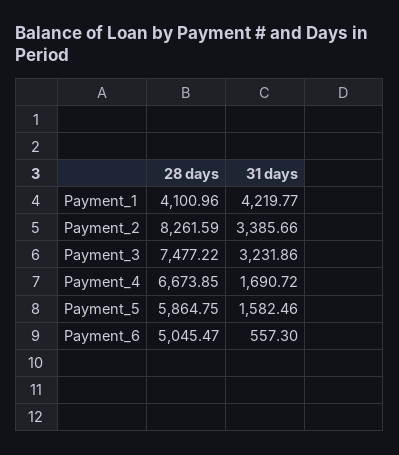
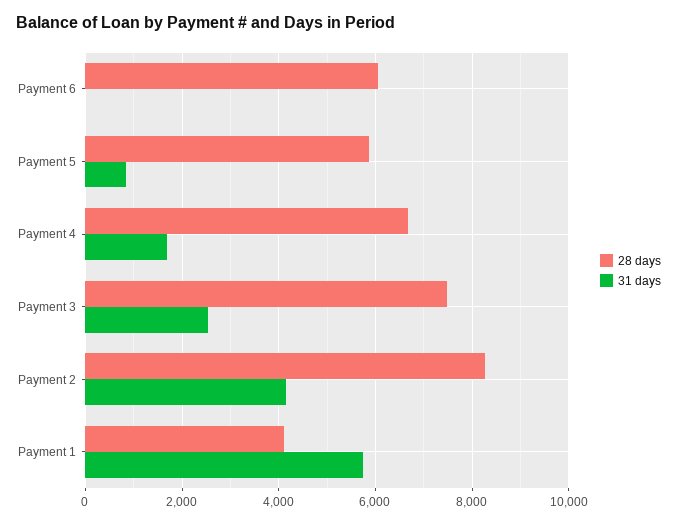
  {
    "28 days": {
      "Payment_1": 4100.96,
      "Payment_2": 8261.59,
      "Payment_3": 7477.22,
      "Payment_4": 6673.85,
      "Payment_5": 5864.75,
-     "Payment_6": 5045.47
+     "Payment_6": 6000
    },
    "31 days": {
-     "Payment_1": 4219.77,
+     "Payment_1": 5800,
-     "Payment_2": 3385.66,
+     "Payment_2": 4200,
-     "Payment_3": 3231.86,
+     "Payment_3": 2600,
      "Payment_4": 1690.72,
-     "Payment_5": 1582.46,
+     "Payment_5": 800,
-     "Payment_6": 557.3
+     "Payment_6": 0
    }
  }

